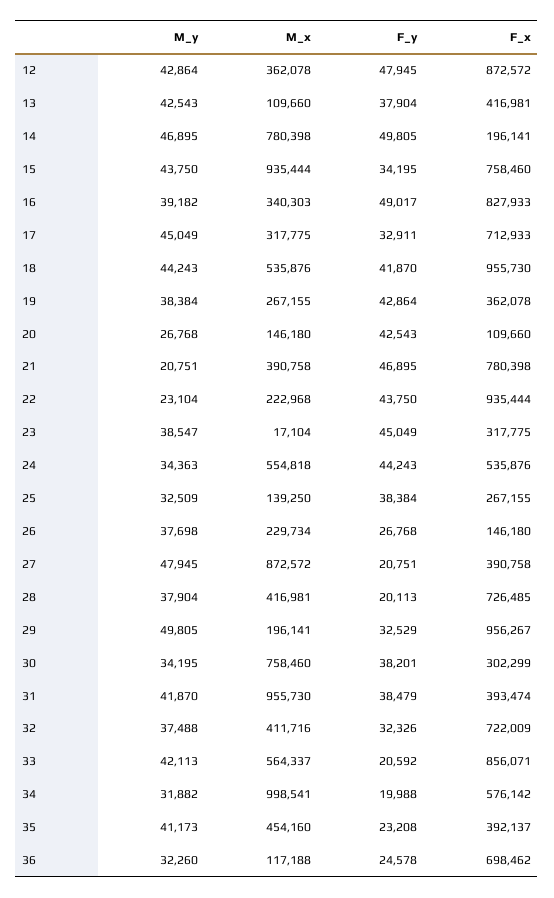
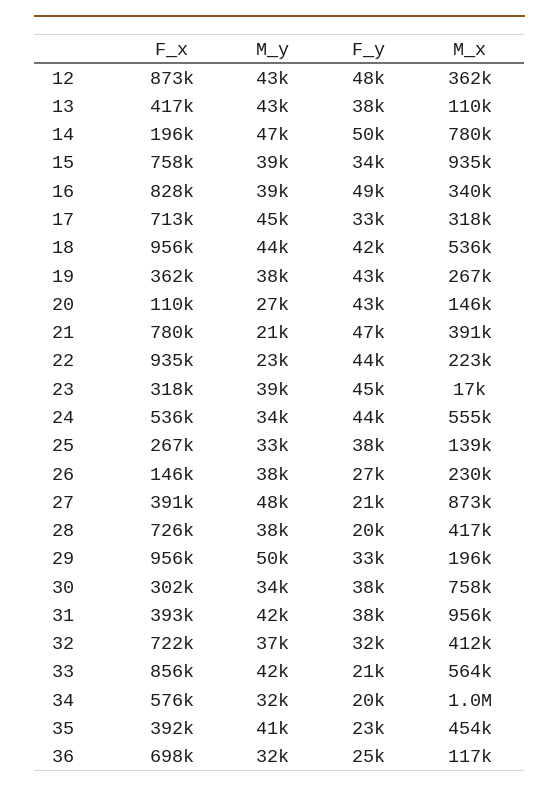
  {
    "M_y": {
      "12": 42864,
      "13": 42543,
      "14": 46895,
-     "15": 43750,
+     "15": 39000,
      "16": 39182,
      "17": 45049,
      "18": 44243,
      "19": 38384,
      "20": 26768,
      "21": 20751,
      "22": 23104,
      "23": 38547,
      "24": 34363,
      "25": 32509,
      "26": 37698,
      "27": 47945,
      "28": 37904,
      "29": 49805,
      "30": 34195,
      "31": 41870,
      "32": 37488,
      "33": 42113,
      "34": 31882,
      "35": 41173,
      "36": 32260
    },
    "M_x": {
      "12": 362078,
      "13": 109660,
      "14": 780398,
      "15": 935444,
      "16": 340303,
      "17": 317775,
      "18": 535876,
      "19": 267155,
      "20": 146180,
      "21": 390758,
      "22": 222968,
      "23": 17104,
      "24": 554818,
      "25": 139250,
      "26": 229734,
      "27": 872572,
      "28": 416981,
      "29": 196141,
      "30": 758460,
      "31": 955730,
      "32": 411716,
      "33": 564337,
      "34": 998541,
      "35": 454160,
      "36": 117188
    },
    "F_y": {
      "12": 47945,
      "13": 37904,
      "14": 49805,
      "15": 34195,
      "16": 49017,
      "17": 32911,
      "18": 41870,
      "19": 42864,
      "20": 42543,
      "21": 46895,
      "22": 43750,
      "23": 45049,
      "24": 44243,
      "25": 38384,
      "26": 26768,
      "27": 20751,
      "28": 20113,
      "29": 32529,
      "30": 38201,
      "31": 38479,
      "32": 32326,
      "33": 20592,
      "34": 19988,
      "35": 23208,
      "36": 24578
    },
    "F_x": {
      "12": 872572,
      "13": 416981,
      "14": 196141,
      "15": 758460,
      "16": 827933,
      "17": 712933,
      "18": 955730,
      "19": 362078,
      "20": 109660,
      "21": 780398,
      "22": 935444,
      "23": 317775,
      "24": 535876,
      "25": 267155,
      "26": 146180,
      "27": 390758,
      "28": 726485,
      "29": 956267,
      "30": 302299,
      "31": 393474,
      "32": 722009,
      "33": 856071,
      "34": 576142,
      "35": 392137,
      "36": 698462
    }
  }

